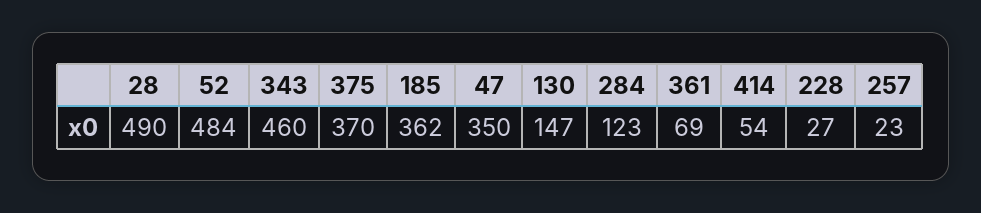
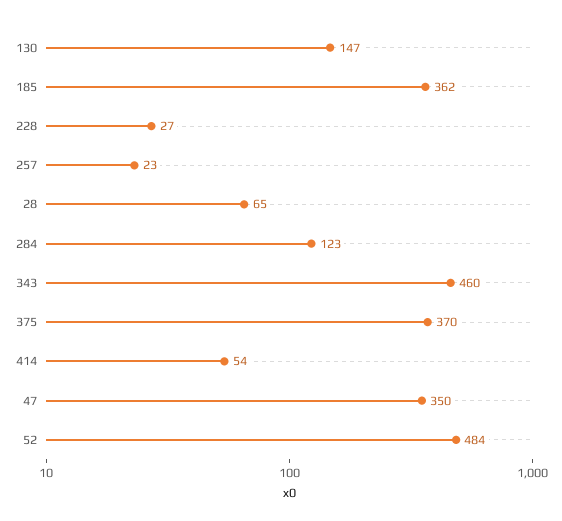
  {
-   "28": 490,
+   "28": 65,
    "52": 484,
    "343": 460,
    "375": 370,
    "185": 362,
    "47": 350,
    "130": 147,
    "284": 123,
-   "361": 69,
    "414": 54,
    "228": 27,
    "257": 23
  }

